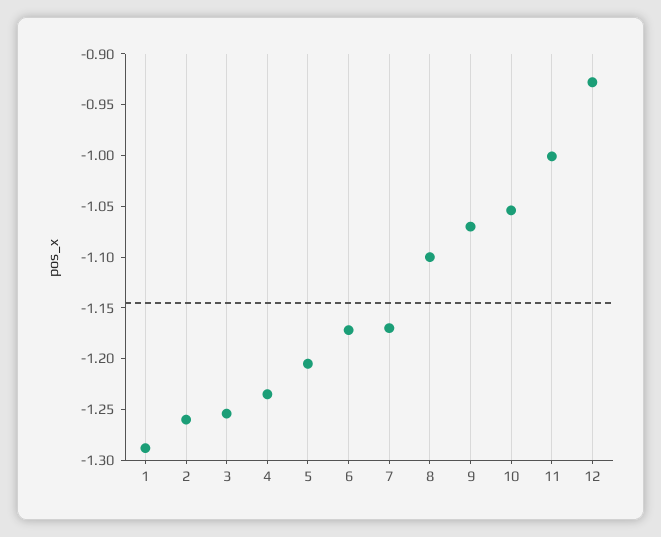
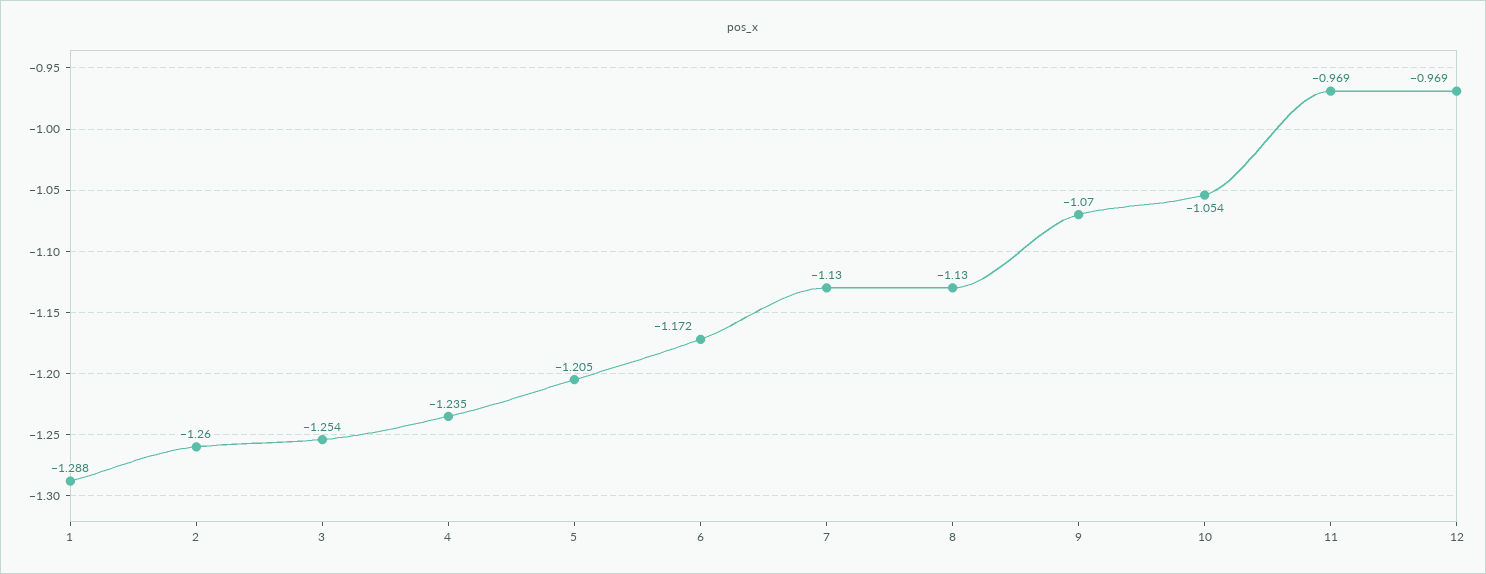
  {
    "1": -1.288,
    "2": -1.26,
    "3": -1.254,
    "4": -1.235,
    "5": -1.205,
    "6": -1.172,
-   "7": -1.17,
+   "7": -1.13,
-   "8": -1.1,
+   "8": -1.13,
    "9": -1.07,
    "10": -1.054,
-   "11": -1,
+   "11": -0.969,
-   "12": -0.93
+   "12": -0.969
  }

